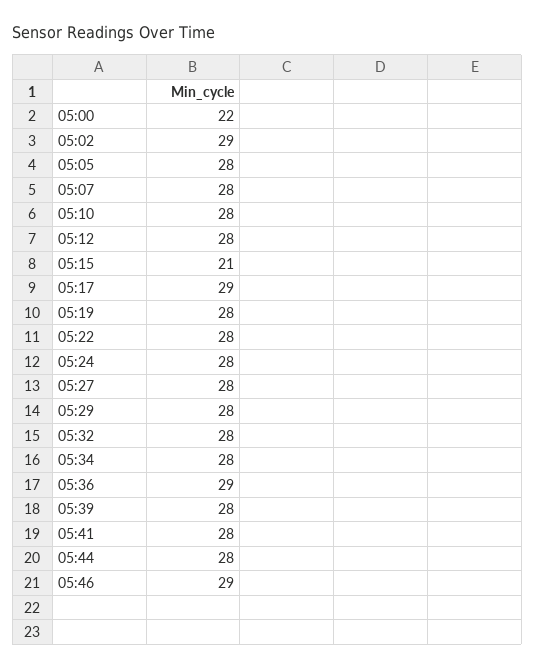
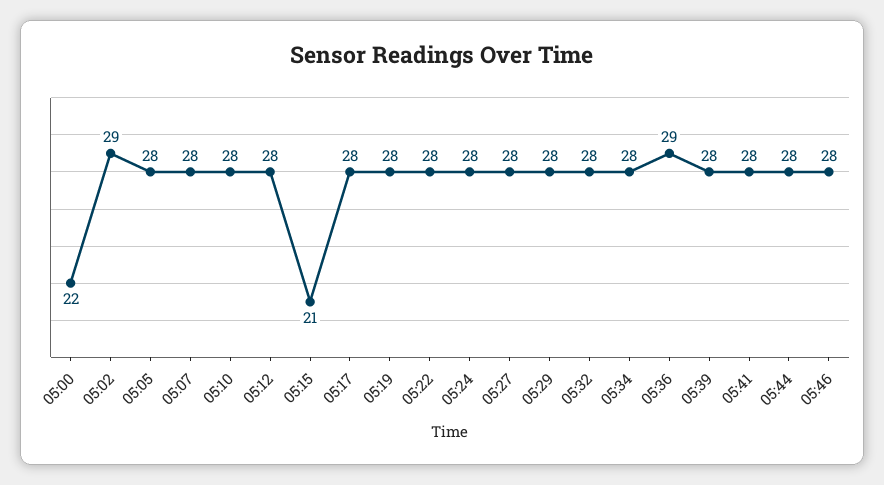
  {
    "05:00": 22,
    "05:02": 29,
    "05:05": 28,
    "05:07": 28,
    "05:10": 28,
    "05:12": 28,
    "05:15": 21,
-   "05:17": 29,
+   "05:17": 28,
    "05:19": 28,
    "05:22": 28,
    "05:24": 28,
    "05:27": 28,
    "05:29": 28,
    "05:32": 28,
    "05:34": 28,
    "05:36": 29,
    "05:39": 28,
    "05:41": 28,
    "05:44": 28,
-   "05:46": 29
+   "05:46": 28
  }

